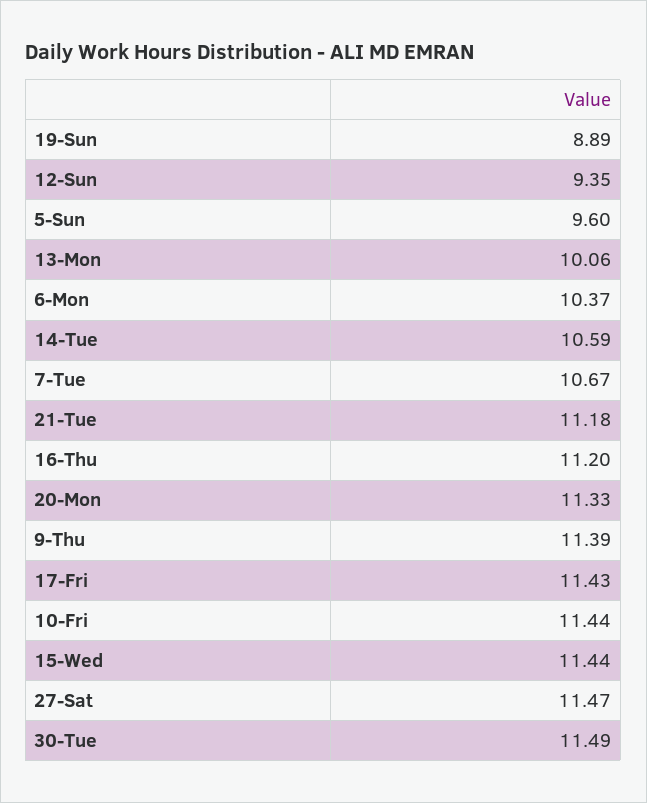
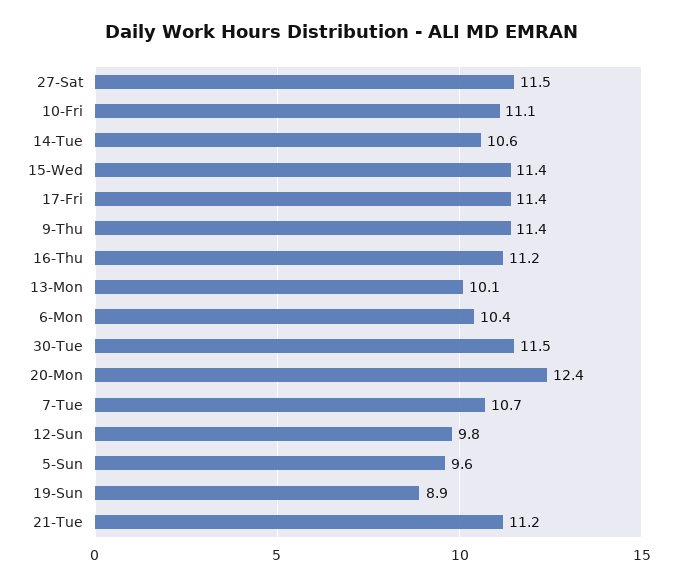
  {
    "19-Sun": 8.89,
-   "12-Sun": 9.35,
+   "12-Sun": 9.8,
    "5-Sun": 9.6,
    "13-Mon": 10.06,
    "6-Mon": 10.37,
    "14-Tue": 10.59,
    "7-Tue": 10.67,
    "21-Tue": 11.18,
    "16-Thu": 11.2,
-   "20-Mon": 11.33,
+   "20-Mon": 12.4,
    "9-Thu": 11.39,
    "17-Fri": 11.43,
-   "10-Fri": 11.44,
+   "10-Fri": 11.1,
    "15-Wed": 11.44,
    "27-Sat": 11.47,
    "30-Tue": 11.49
  }

